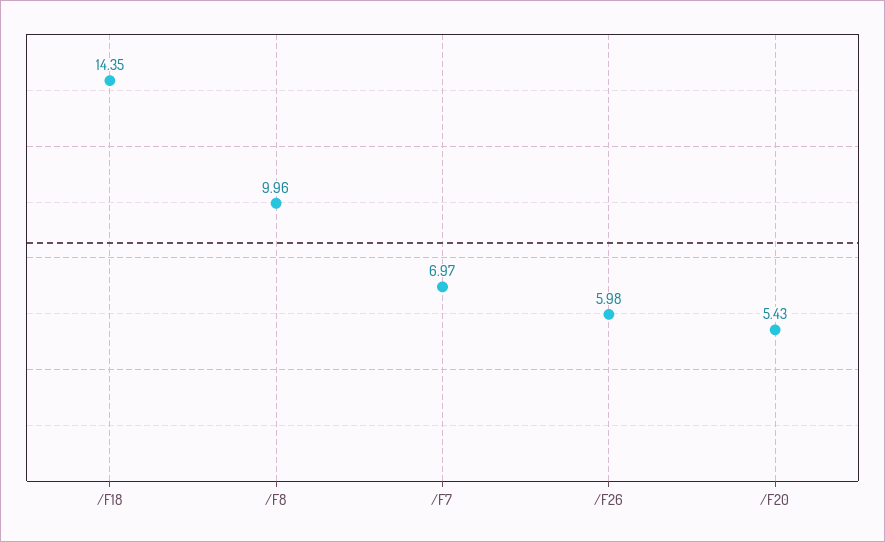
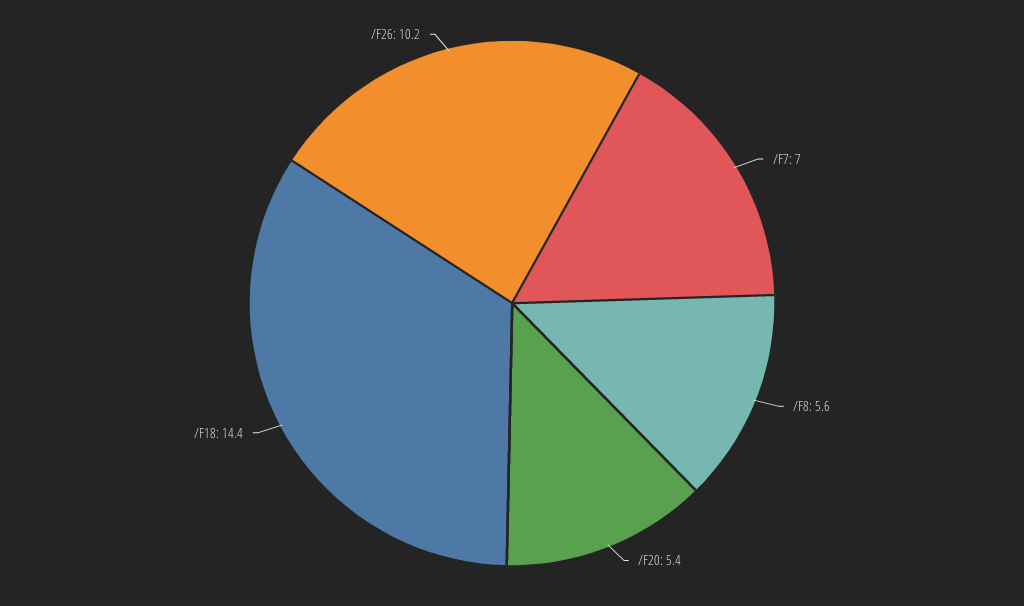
  {
    "/F18": 14.35,
-   "/F8": 9.96,
+   "/F8": 5.6,
    "/F7": 6.97,
-   "/F26": 5.98,
+   "/F26": 10.2,
    "/F20": 5.43
  }

